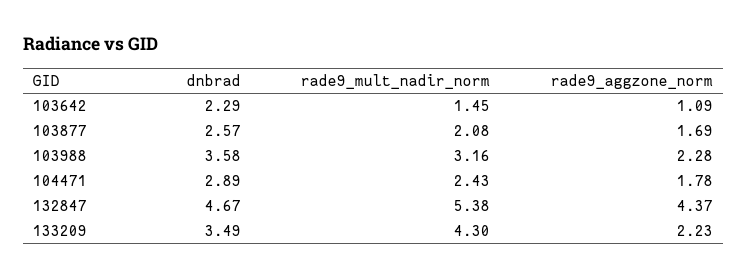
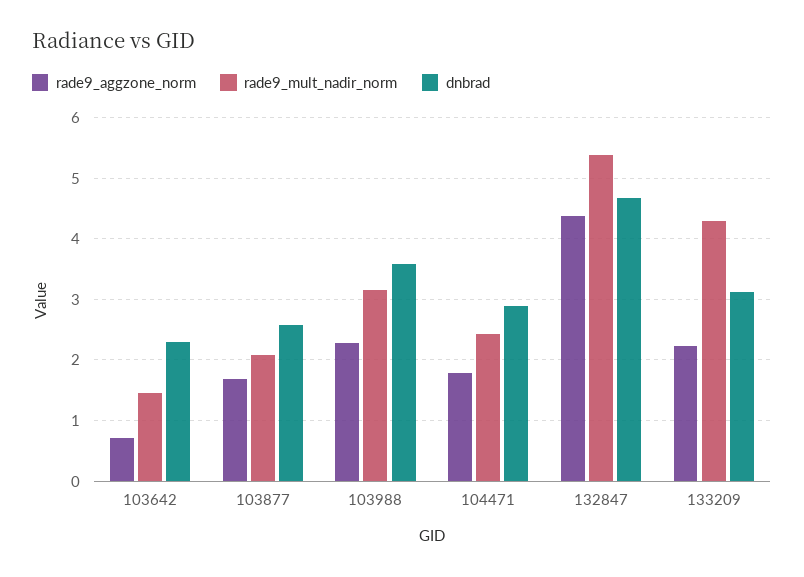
  {
    "dnbrad": {
      "103642": 2.29,
      "103877": 2.57,
      "103988": 3.58,
      "104471": 2.89,
      "132847": 4.67,
-     "133209": 3.49
+     "133209": 3.1
    },
    "rade9_mult_nadir_norm": {
      "103642": 1.45,
      "103877": 2.08,
      "103988": 3.16,
      "104471": 2.43,
      "132847": 5.38,
      "133209": 4.3
    },
    "rade9_aggzone_norm": {
-     "103642": 1.09,
+     "103642": 0.7,
      "103877": 1.69,
      "103988": 2.28,
      "104471": 1.78,
      "132847": 4.37,
      "133209": 2.23
    }
  }

